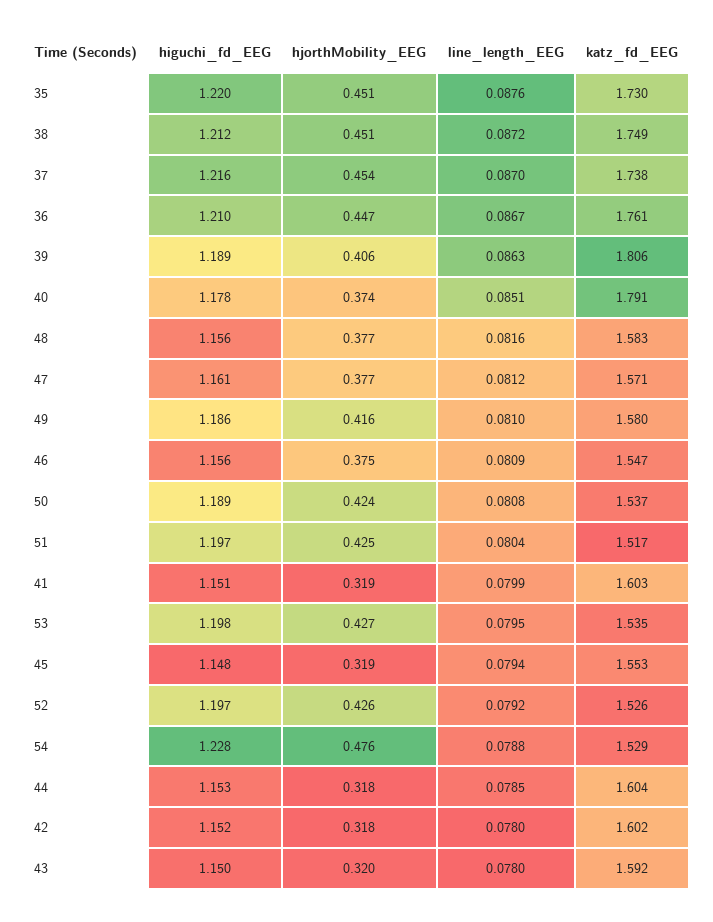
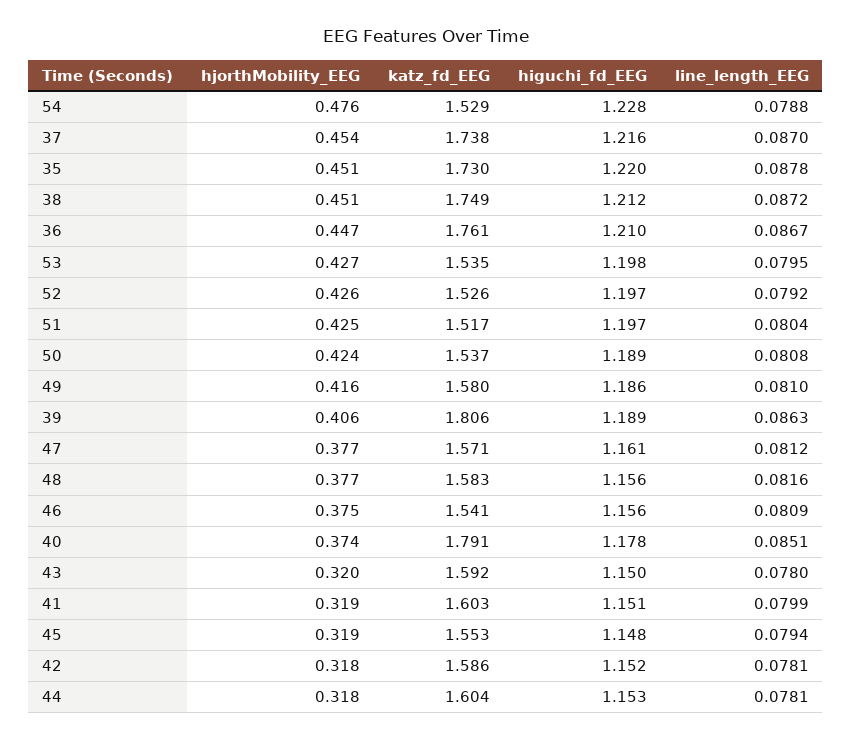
  {
    "higuchi_fd_EEG": {
      "35": 1.22,
      "38": 1.212,
      "37": 1.216,
      "36": 1.21,
      "39": 1.189,
      "40": 1.178,
      "48": 1.156,
      "47": 1.161,
      "49": 1.186,
      "46": 1.156,
      "50": 1.189,
      "51": 1.197,
      "41": 1.151,
      "53": 1.198,
      "45": 1.148,
      "52": 1.197,
      "54": 1.228,
      "44": 1.153,
      "42": 1.152,
      "43": 1.15
    },
    "hjorthMobility_EEG": {
      "35": 0.451,
      "38": 0.451,
      "37": 0.454,
      "36": 0.447,
      "39": 0.406,
      "40": 0.374,
      "48": 0.377,
      "47": 0.377,
      "49": 0.416,
      "46": 0.375,
      "50": 0.424,
      "51": 0.425,
      "41": 0.319,
      "53": 0.427,
      "45": 0.319,
      "52": 0.426,
      "54": 0.476,
      "44": 0.318,
      "42": 0.318,
      "43": 0.32
    },
    "line_length_EEG": {
-     "35": 0.0876,
+     "35": 0.0878,
      "38": 0.0872,
      "37": 0.087,
      "36": 0.0867,
      "39": 0.0863,
      "40": 0.0851,
      "48": 0.0816,
      "47": 0.0812,
      "49": 0.081,
      "46": 0.0809,
      "50": 0.0808,
      "51": 0.0804,
      "41": 0.0799,
      "53": 0.0795,
      "45": 0.0794,
      "52": 0.0792,
      "54": 0.0788,
-     "44": 0.0785,
+     "44": 0.0781,
-     "42": 0.078,
+     "42": 0.0781,
      "43": 0.078
    },
    "katz_fd_EEG": {
      "35": 1.73,
      "38": 1.749,
      "37": 1.738,
      "36": 1.761,
      "39": 1.806,
      "40": 1.791,
      "48": 1.583,
      "47": 1.571,
      "49": 1.58,
-     "46": 1.547,
+     "46": 1.541,
      "50": 1.537,
      "51": 1.517,
      "41": 1.603,
      "53": 1.535,
      "45": 1.553,
      "52": 1.526,
      "54": 1.529,
      "44": 1.604,
-     "42": 1.602,
+     "42": 1.586,
      "43": 1.592
    }
  }

